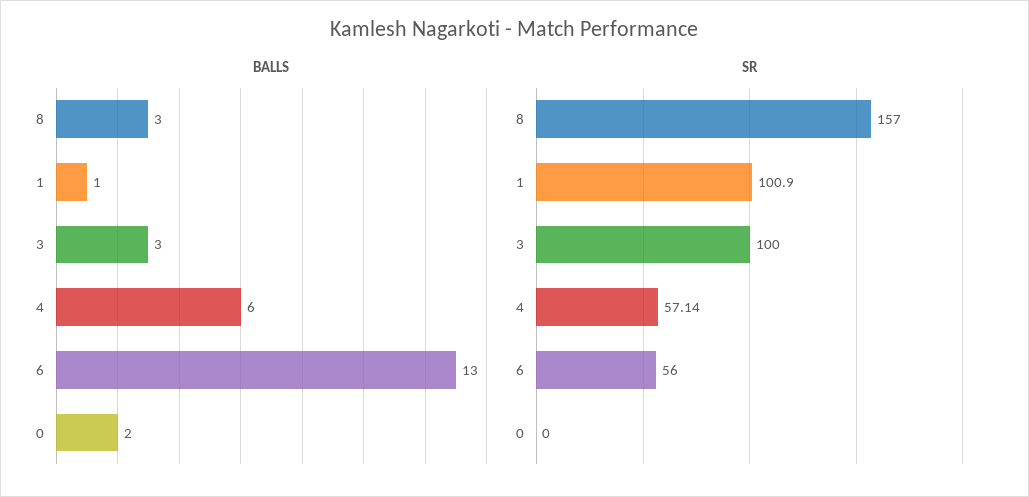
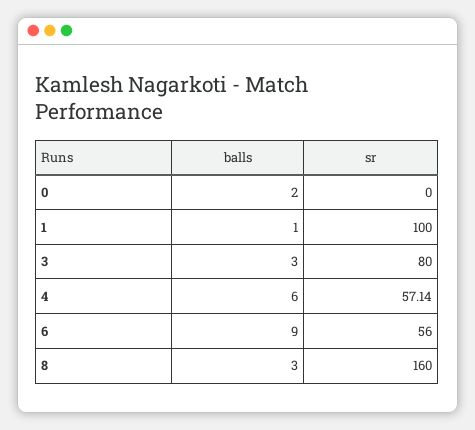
  {
    "BALLS": {
      "8": 3,
      "1": 1,
      "3": 3,
      "4": 6,
-     "6": 13,
+     "6": 9,
      "0": 2
    },
    "SR": {
-     "8": 157,
+     "8": 160,
-     "1": 100.9,
+     "1": 100,
-     "3": 100,
+     "3": 80,
      "4": 57.14,
      "6": 56,
      "0": 0
    }
  }

